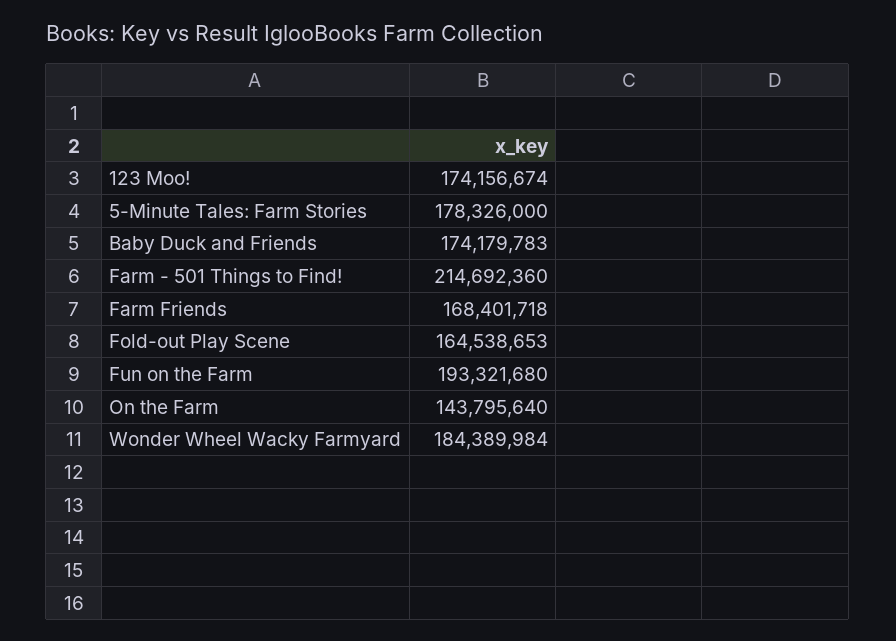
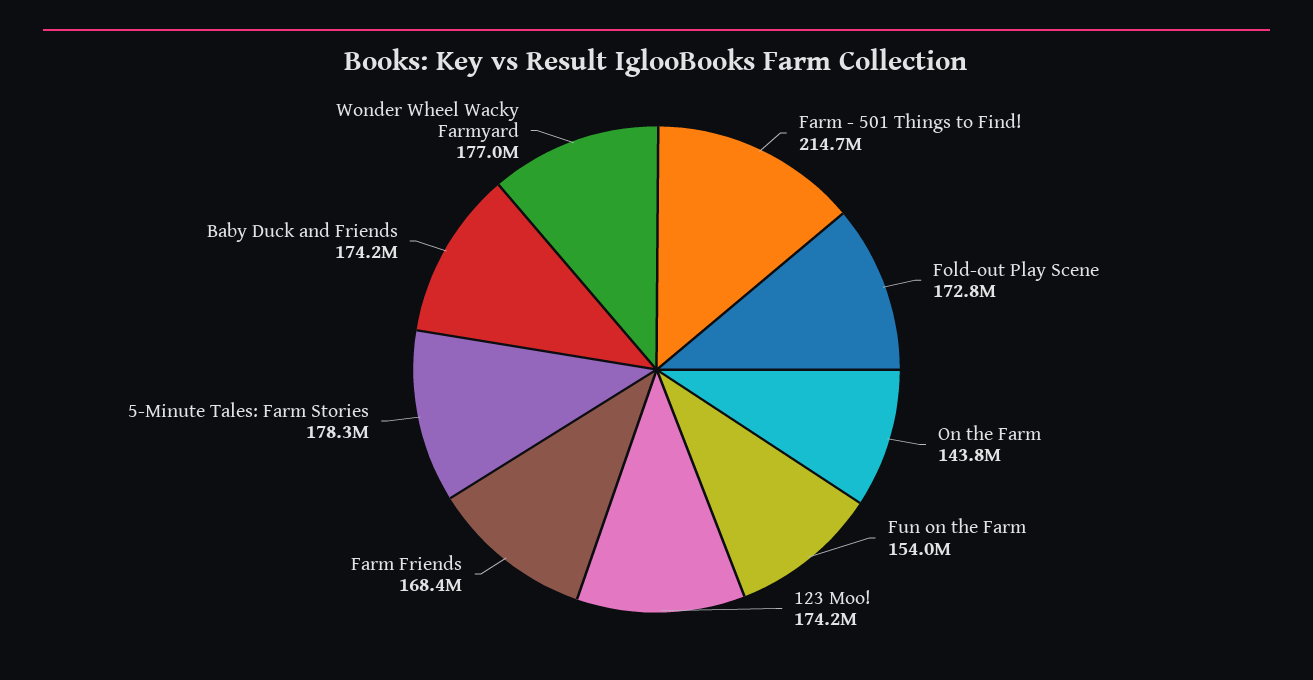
  {
    "123 Moo!": 174156674,
    "5-Minute Tales: Farm Stories": 178326000,
    "Baby Duck and Friends": 174179783,
    "Farm - 501 Things to Find!": 214692360,
    "Farm Friends": 168401718,
-   "Fold-out Play Scene": 164538653,
+   "Fold-out Play Scene": 172800000,
-   "Fun on the Farm": 193321680,
+   "Fun on the Farm": 154000000,
    "On the Farm": 143795640,
-   "Wonder Wheel Wacky Farmyard": 184389984
+   "Wonder Wheel Wacky Farmyard": 177000000
  }

